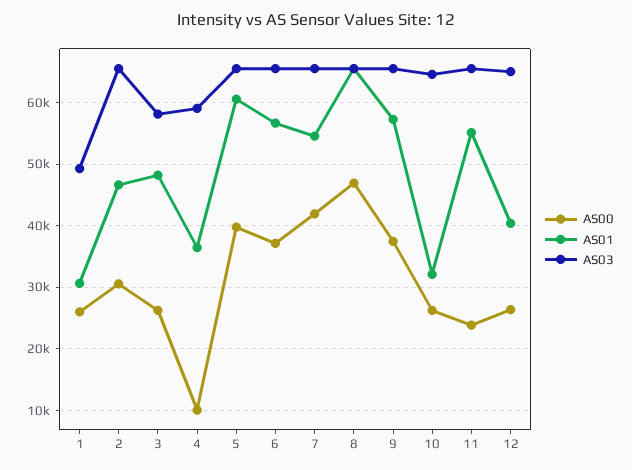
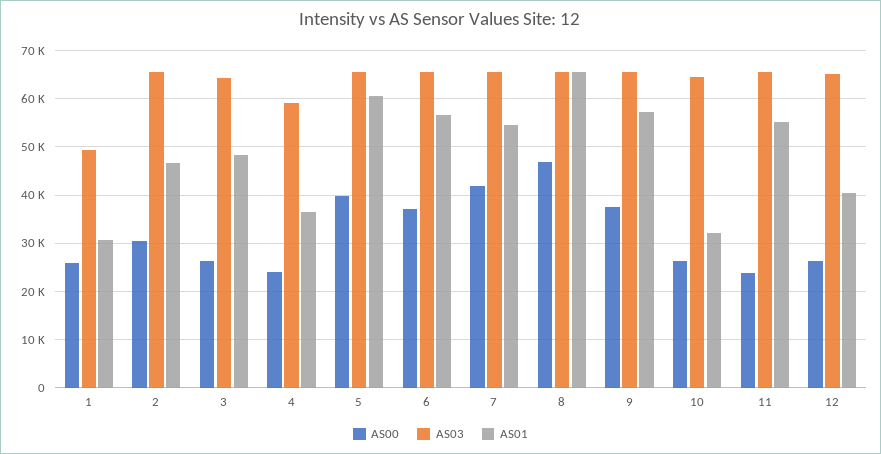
  {
    "AS00": {
      "1": 26000,
      "2": 31000,
      "3": 26000,
-     "4": 10000,
+     "4": 24000,
      "5": 40000,
      "6": 37000,
      "7": 42000,
      "8": 47000,
      "9": 37000,
      "10": 26000,
      "11": 24000,
      "12": 26000
    },
    "AS01": {
      "1": 31000,
      "2": 47000,
      "3": 48000,
      "4": 36000,
      "5": 61000,
      "6": 57000,
      "7": 55000,
      "8": 66000,
      "9": 57000,
      "10": 32000,
      "11": 55000,
      "12": 40000
    },
    "AS03": {
      "1": 49000,
      "2": 66000,
-     "3": 58000,
+     "3": 64000,
      "4": 59000,
      "5": 66000,
      "6": 66000,
      "7": 66000,
      "8": 66000,
      "9": 66000,
      "10": 65000,
      "11": 66000,
      "12": 65000
    }
  }

